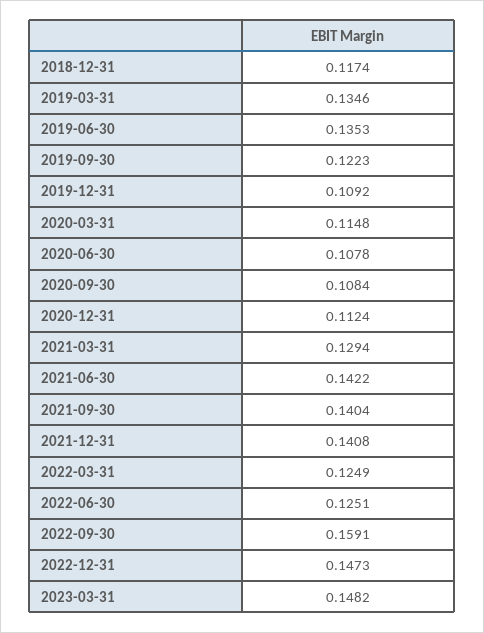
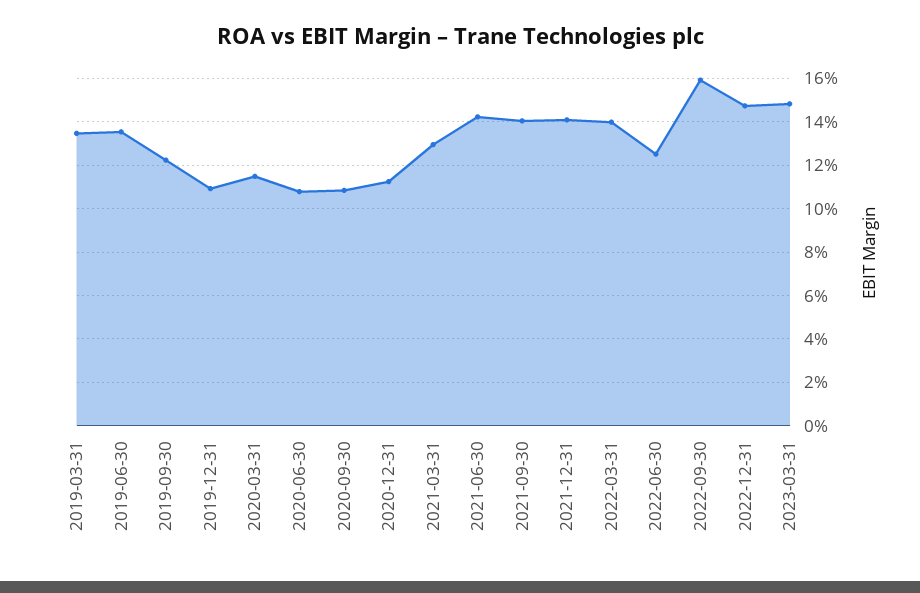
  {
-   "2018-12-31": 0.1174,
    "2019-03-31": 0.1346,
    "2019-06-30": 0.1353,
    "2019-09-30": 0.1223,
    "2019-12-31": 0.1092,
    "2020-03-31": 0.1148,
    "2020-06-30": 0.1078,
    "2020-09-30": 0.1084,
    "2020-12-31": 0.1124,
    "2021-03-31": 0.1294,
    "2021-06-30": 0.1422,
    "2021-09-30": 0.1404,
    "2021-12-31": 0.1408,
-   "2022-03-31": 0.1249,
+   "2022-03-31": 0.14,
    "2022-06-30": 0.1251,
    "2022-09-30": 0.1591,
    "2022-12-31": 0.1473,
    "2023-03-31": 0.1482
  }

